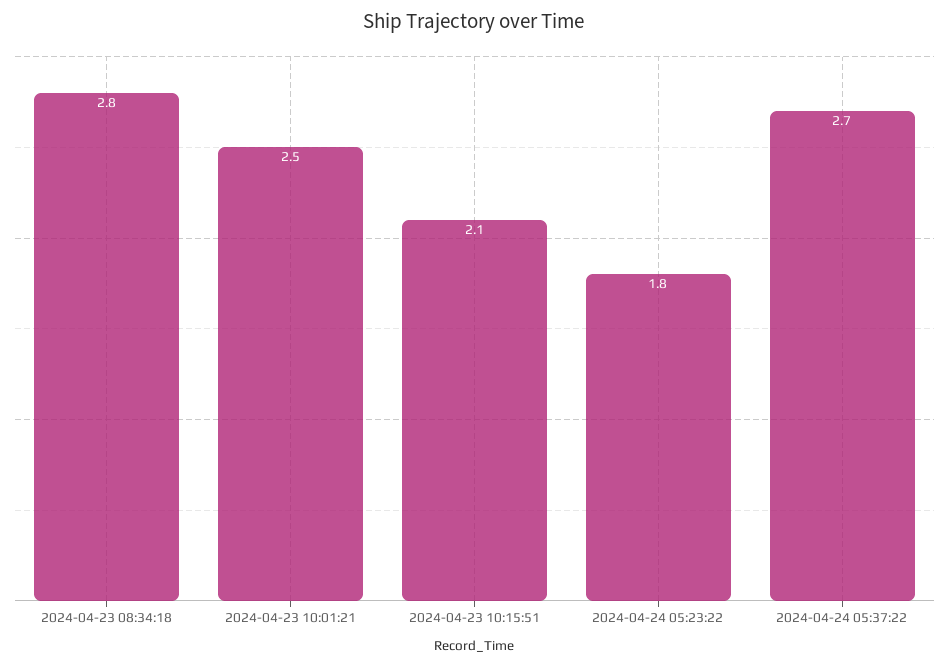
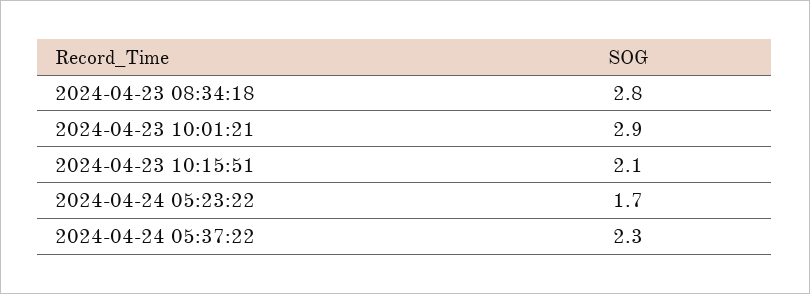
  {
    "2024-04-23 08:34:18": 2.8,
-   "2024-04-23 10:01:21": 2.5,
+   "2024-04-23 10:01:21": 2.9,
    "2024-04-23 10:15:51": 2.1,
-   "2024-04-24 05:23:22": 1.8,
+   "2024-04-24 05:23:22": 1.7,
-   "2024-04-24 05:37:22": 2.7
+   "2024-04-24 05:37:22": 2.3
  }

